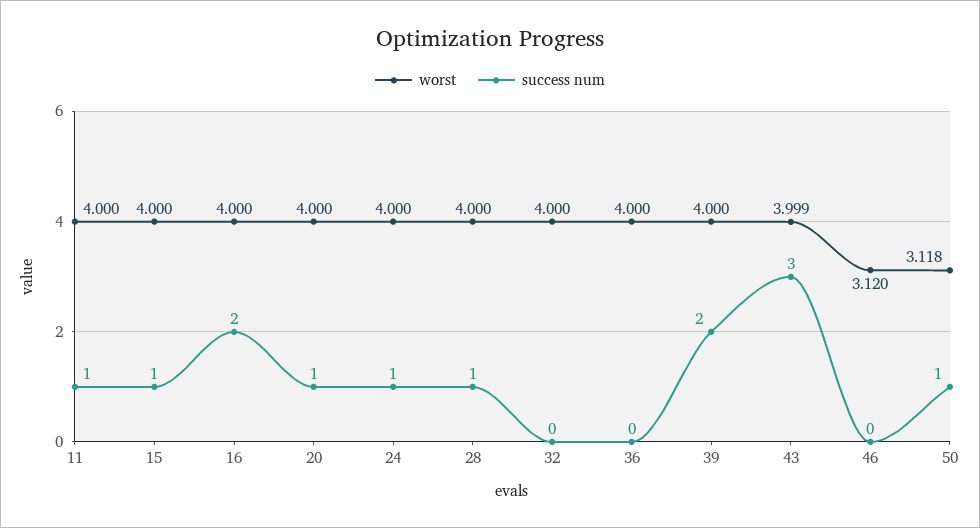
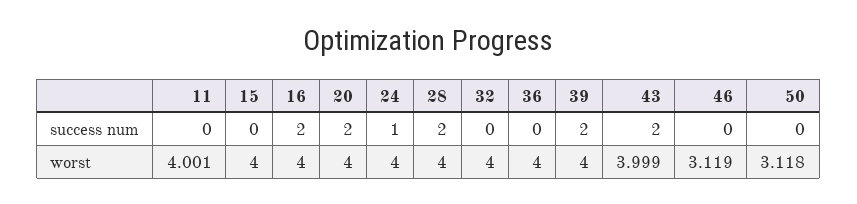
  {
    "worst": {
-     "11": 4,
+     "11": 4.001,
      "15": 4,
      "16": 4,
      "20": 4,
      "24": 4,
      "28": 4,
      "32": 4,
      "36": 4,
      "39": 4,
      "43": 3.999,
-     "46": 3.12,
+     "46": 3.119,
      "50": 3.118
    },
    "success num": {
-     "11": 1,
+     "11": 0,
-     "15": 1,
+     "15": 0,
      "16": 2,
-     "20": 1,
+     "20": 2,
      "24": 1,
-     "28": 1,
+     "28": 2,
      "32": 0,
      "36": 0,
      "39": 2,
-     "43": 3,
+     "43": 2,
      "46": 0,
-     "50": 1
+     "50": 0
    }
  }

